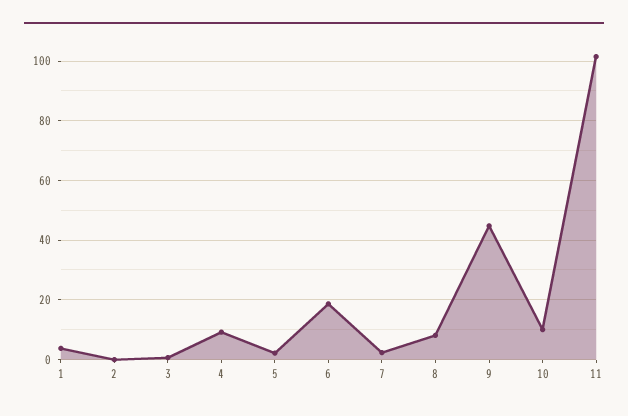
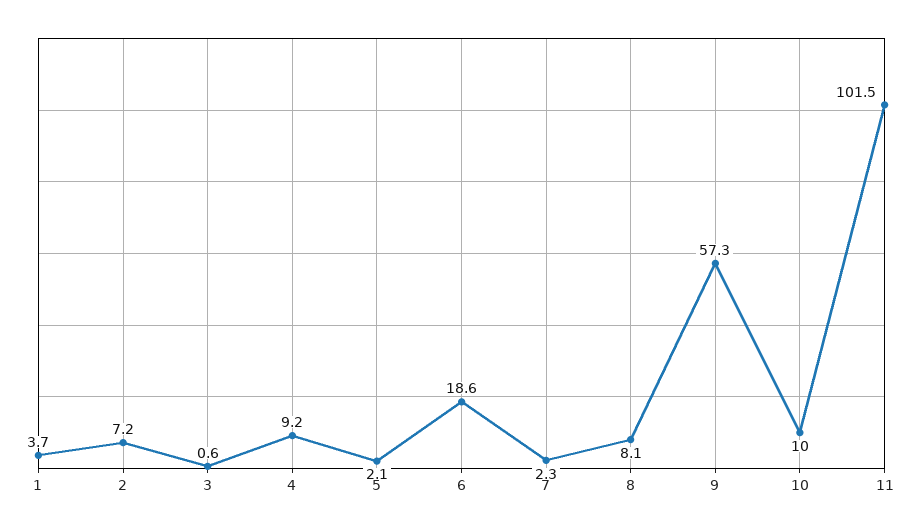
  {
    "1": 3.7,
-   "2": 0,
+   "2": 7.2,
    "3": 0.6,
    "4": 9.2,
    "5": 2.1,
    "6": 18.6,
    "7": 2.3,
    "8": 8.1,
-   "9": 45,
+   "9": 57.3,
    "10": 10,
    "11": 101.5
  }

